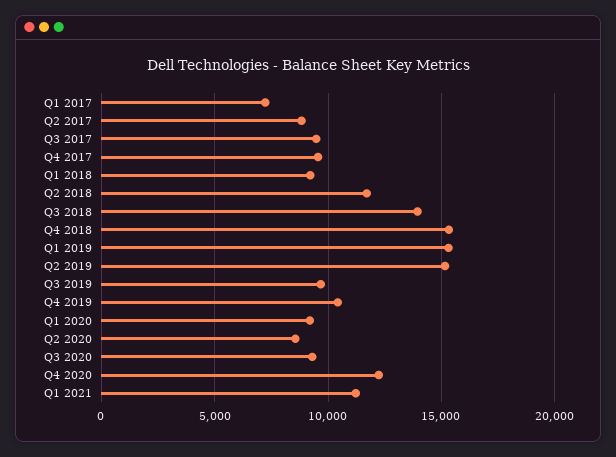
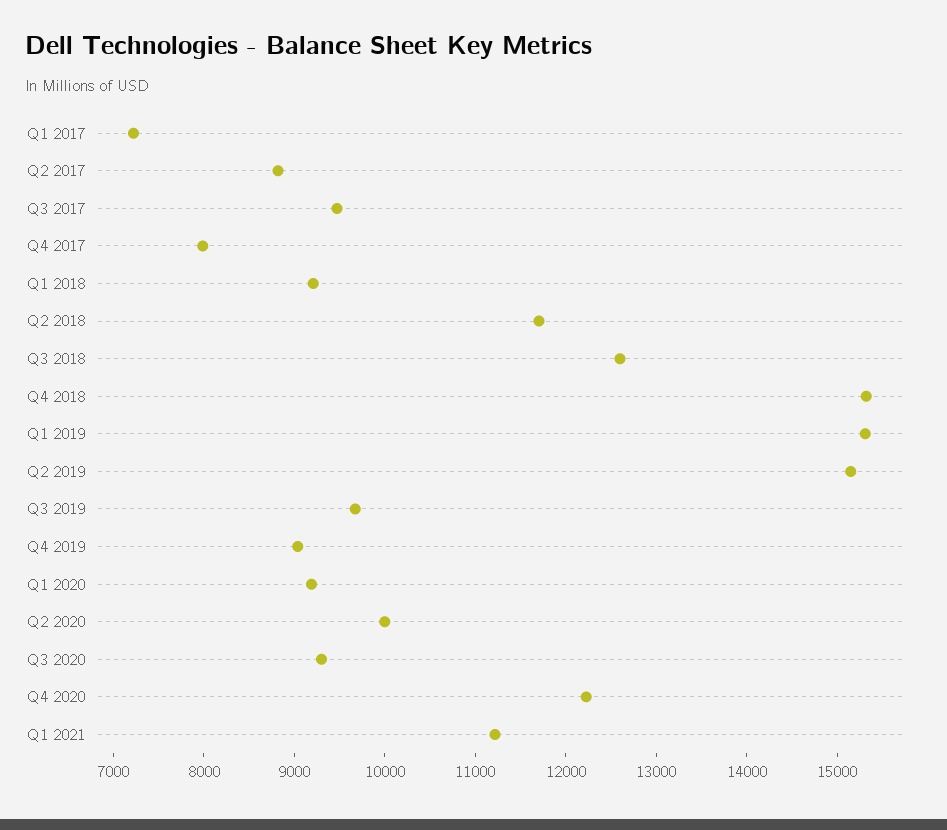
  {
    "Q1 2017": 7200,
    "Q2 2017": 8800,
    "Q3 2017": 9400,
-   "Q4 2017": 9500,
+   "Q4 2017": 8000,
    "Q1 2018": 9200,
    "Q2 2018": 11800,
-   "Q3 2018": 14000,
+   "Q3 2018": 12600,
    "Q4 2018": 15400,
    "Q1 2019": 15400,
    "Q2 2019": 15200,
    "Q3 2019": 9600,
-   "Q4 2019": 10500,
+   "Q4 2019": 9000,
    "Q1 2020": 9200,
-   "Q2 2020": 8500,
+   "Q2 2020": 10000,
    "Q3 2020": 9400,
    "Q4 2020": 12200,
    "Q1 2021": 11200
  }

